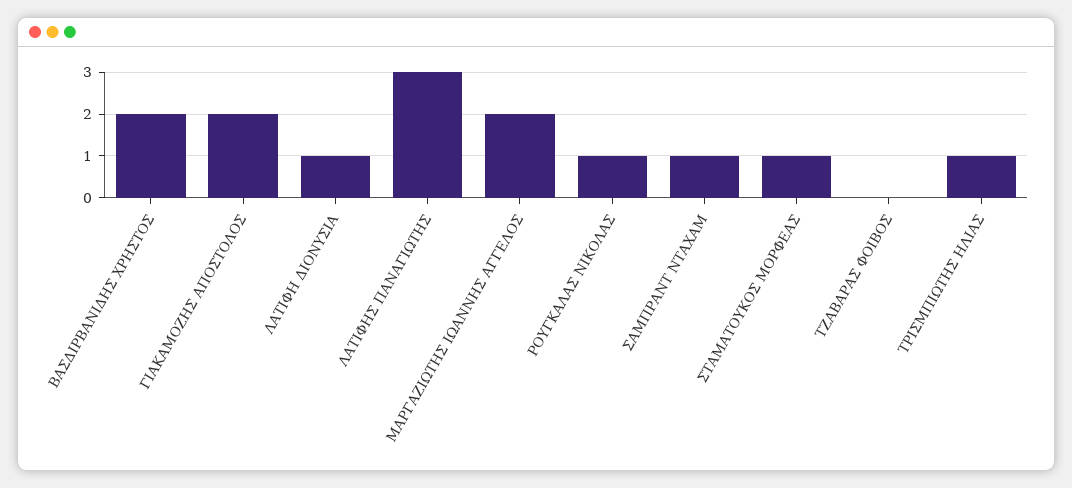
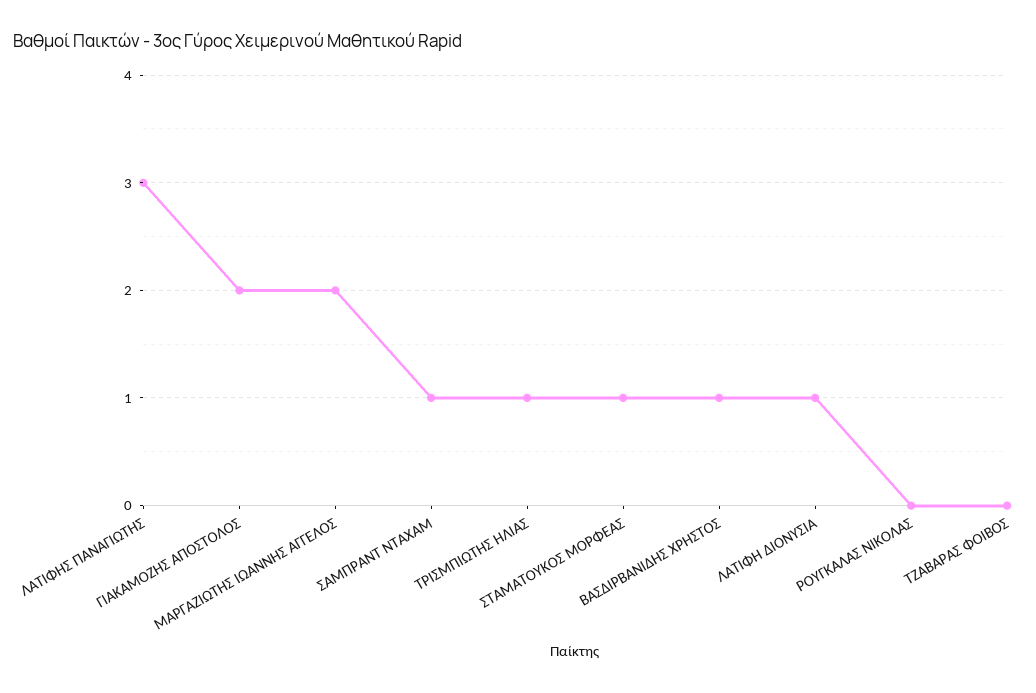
  {
-   "ΒΑΣΔΙΡΒΑΝΙΔΗΣ ΧΡΗΣΤΟΣ": 2,
+   "ΒΑΣΔΙΡΒΑΝΙΔΗΣ ΧΡΗΣΤΟΣ": 1,
    "ΓΙΑΚΑΜΟΖΗΣ ΑΠΟΣΤΟΛΟΣ": 2,
    "ΛΑΤΙΦΗ ΔΙΟΝΥΣΙΑ": 1,
    "ΛΑΤΙΦΗΣ ΠΑΝΑΓΙΩΤΗΣ": 3,
    "ΜΑΡΓΑΖΙΩΤΗΣ ΙΩΑΝΝΗΣ ΑΓΓΕΛΟΣ": 2,
-   "ΡΟΥΓΚΑΛΑΣ ΝΙΚΟΛΑΣ": 1,
+   "ΡΟΥΓΚΑΛΑΣ ΝΙΚΟΛΑΣ": 0,
    "ΣΑΜΠΡΑΝΤ ΝΤΑΧΑΜ": 1,
    "ΣΤΑΜΑΤΟΥΚΟΣ ΜΟΡΦΕΑΣ": 1,
    "ΤΖΑΒΑΡΑΣ ΦΟΙΒΟΣ": 0,
    "ΤΡΙΣΜΠΙΩΤΗΣ ΗΛΙΑΣ": 1
  }

